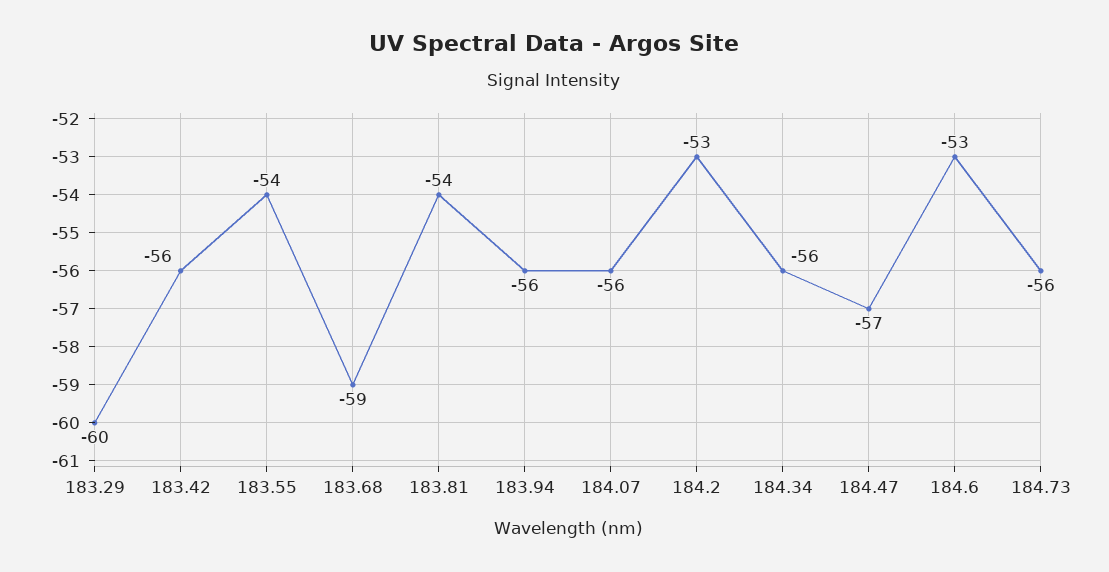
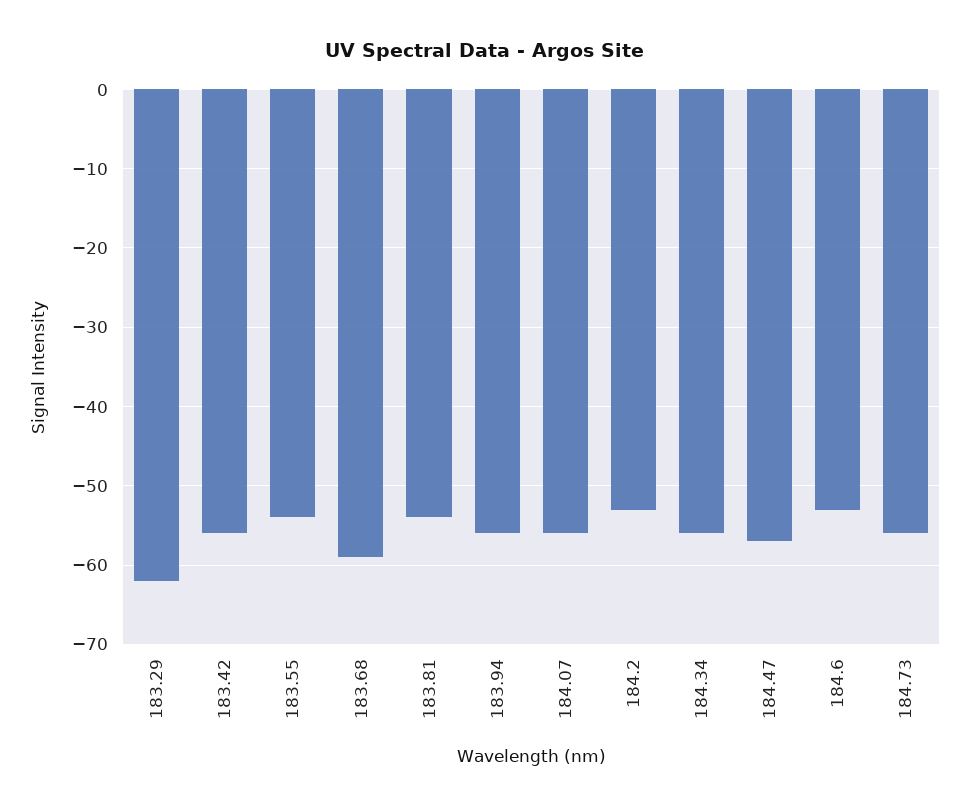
  {
-   "183.29": -60,
+   "183.29": -62,
    "183.42": -56,
    "183.55": -54,
    "183.68": -59,
    "183.81": -54,
    "183.94": -56,
    "184.07": -56,
    "184.2": -53,
    "184.34": -56,
    "184.47": -57,
    "184.6": -53,
    "184.73": -56
  }

